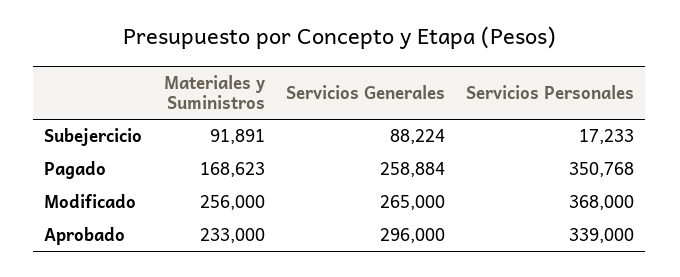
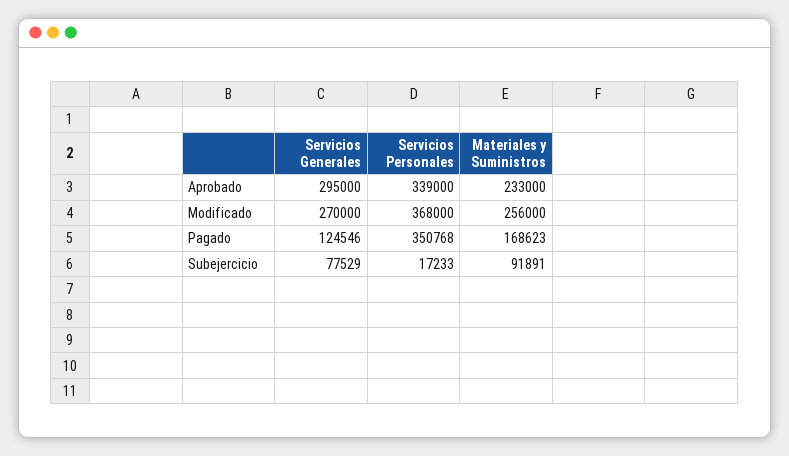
  {
    "Materiales y Suministros": {
      "Subejercicio": 91891,
      "Pagado": 168623,
      "Modificado": 256000,
      "Aprobado": 233000
    },
    "Servicios Generales": {
-     "Subejercicio": 88224,
+     "Subejercicio": 77529,
-     "Pagado": 258884,
+     "Pagado": 124546,
-     "Modificado": 265000,
+     "Modificado": 270000,
-     "Aprobado": 296000
+     "Aprobado": 295000
    },
    "Servicios Personales": {
      "Subejercicio": 17233,
      "Pagado": 350768,
      "Modificado": 368000,
      "Aprobado": 339000
    }
  }

